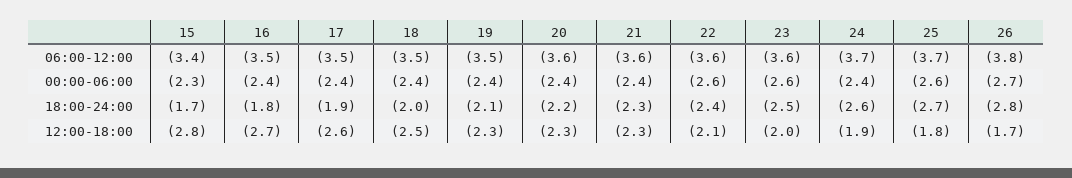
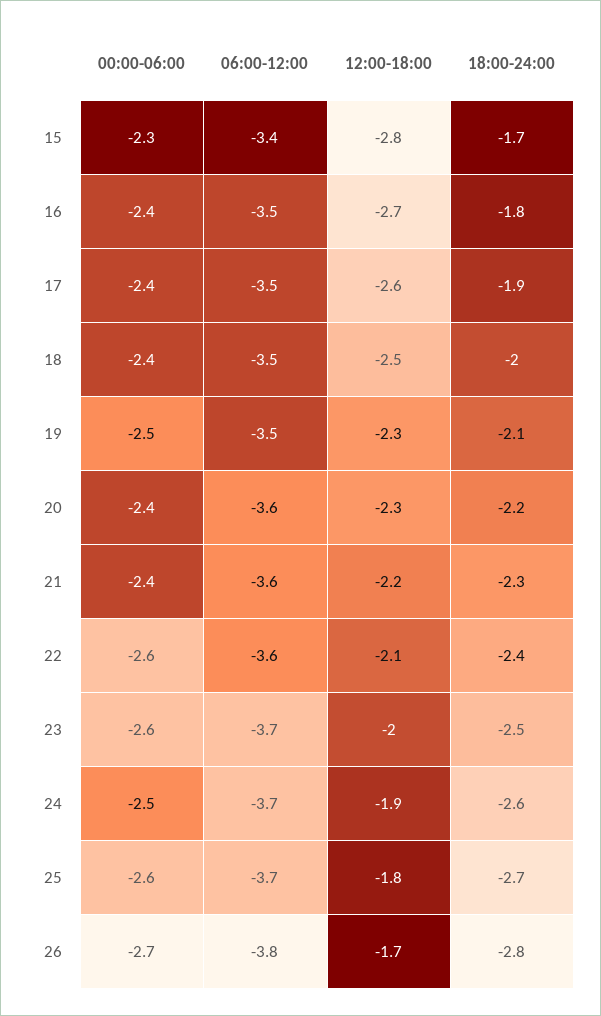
  {
    "15": {
      "06:00-12:00": -3.4,
      "00:00-06:00": -2.3,
      "18:00-24:00": -1.7,
      "12:00-18:00": -2.8
    },
    "16": {
      "06:00-12:00": -3.5,
      "00:00-06:00": -2.4,
      "18:00-24:00": -1.8,
      "12:00-18:00": -2.7
    },
    "17": {
      "06:00-12:00": -3.5,
      "00:00-06:00": -2.4,
      "18:00-24:00": -1.9,
      "12:00-18:00": -2.6
    },
    "18": {
      "06:00-12:00": -3.5,
      "00:00-06:00": -2.4,
      "18:00-24:00": -2,
      "12:00-18:00": -2.5
    },
    "19": {
      "06:00-12:00": -3.5,
-     "00:00-06:00": -2.4,
+     "00:00-06:00": -2.5,
      "18:00-24:00": -2.1,
      "12:00-18:00": -2.3
    },
    "20": {
      "06:00-12:00": -3.6,
      "00:00-06:00": -2.4,
      "18:00-24:00": -2.2,
      "12:00-18:00": -2.3
    },
    "21": {
      "06:00-12:00": -3.6,
      "00:00-06:00": -2.4,
      "18:00-24:00": -2.3,
-     "12:00-18:00": -2.3
+     "12:00-18:00": -2.2
    },
    "22": {
      "06:00-12:00": -3.6,
      "00:00-06:00": -2.6,
      "18:00-24:00": -2.4,
      "12:00-18:00": -2.1
    },
    "23": {
-     "06:00-12:00": -3.6,
+     "06:00-12:00": -3.7,
      "00:00-06:00": -2.6,
      "18:00-24:00": -2.5,
      "12:00-18:00": -2
    },
    "24": {
      "06:00-12:00": -3.7,
-     "00:00-06:00": -2.4,
+     "00:00-06:00": -2.5,
      "18:00-24:00": -2.6,
      "12:00-18:00": -1.9
    },
    "25": {
      "06:00-12:00": -3.7,
      "00:00-06:00": -2.6,
      "18:00-24:00": -2.7,
      "12:00-18:00": -1.8
    },
    "26": {
      "06:00-12:00": -3.8,
      "00:00-06:00": -2.7,
      "18:00-24:00": -2.8,
      "12:00-18:00": -1.7
    }
  }

